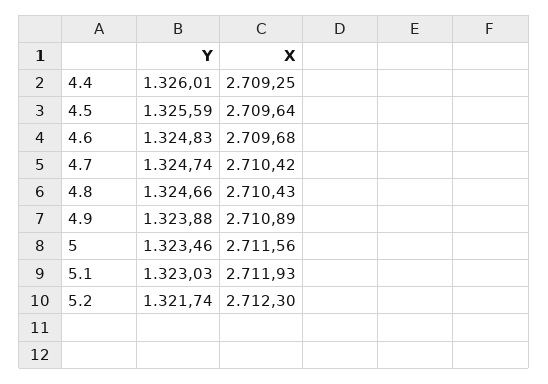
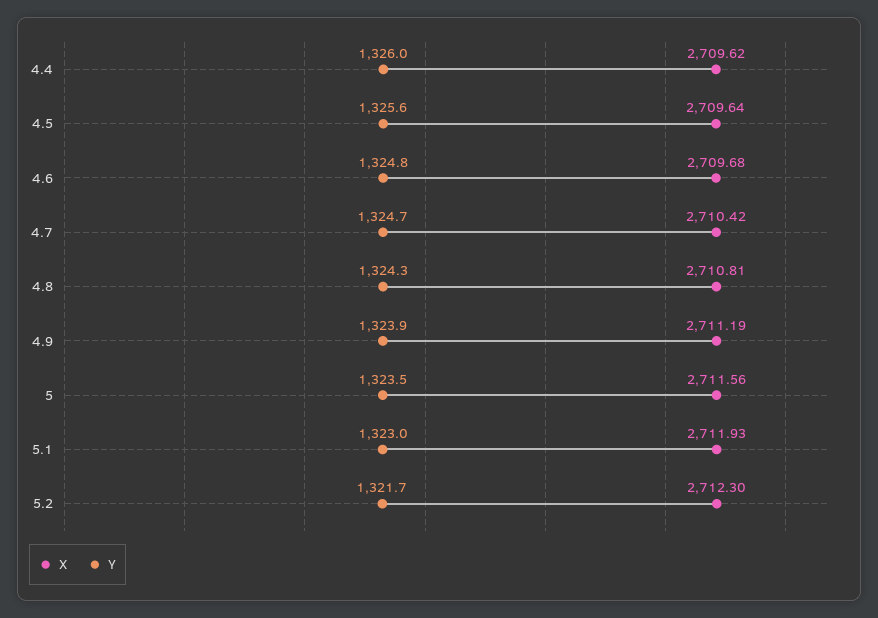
  {
    "Y": {
      "4.4": 1326.01,
      "4.5": 1325.59,
      "4.6": 1324.83,
      "4.7": 1324.74,
-     "4.8": 1324.66,
+     "4.8": 1324.3,
      "4.9": 1323.88,
      "5": 1323.46,
      "5.1": 1323.03,
      "5.2": 1321.74
    },
    "X": {
-     "4.4": 2709.25,
+     "4.4": 2709.62,
      "4.5": 2709.64,
      "4.6": 2709.68,
      "4.7": 2710.42,
-     "4.8": 2710.43,
+     "4.8": 2710.81,
-     "4.9": 2710.89,
+     "4.9": 2711.19,
      "5": 2711.56,
      "5.1": 2711.93,
      "5.2": 2712.3
    }
  }

